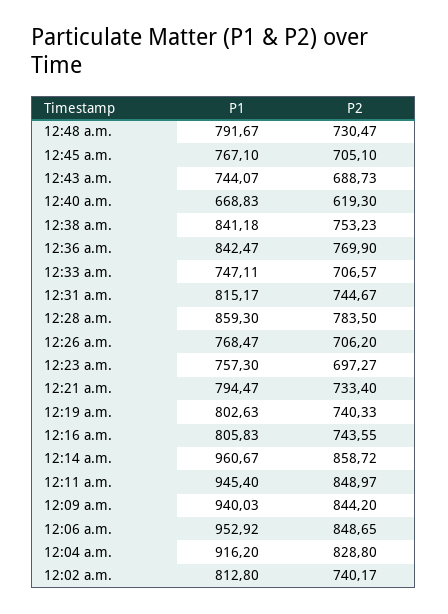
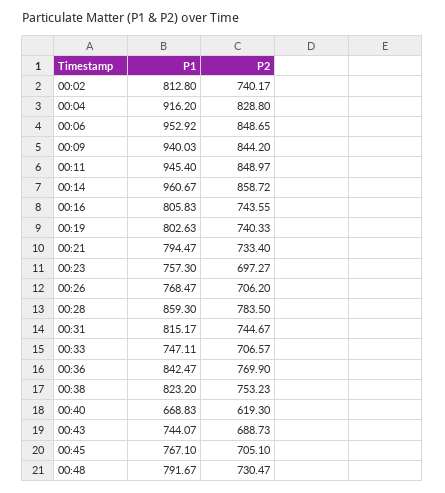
  {
    "P1": {
      "12:48 a.m.": 791.67,
      "12:45 a.m.": 767.1,
      "12:43 a.m.": 744.07,
      "12:40 a.m.": 668.83,
-     "12:38 a.m.": 841.18,
+     "12:38 a.m.": 823.2,
      "12:36 a.m.": 842.47,
      "12:33 a.m.": 747.11,
      "12:31 a.m.": 815.17,
      "12:28 a.m.": 859.3,
      "12:26 a.m.": 768.47,
      "12:23 a.m.": 757.3,
      "12:21 a.m.": 794.47,
      "12:19 a.m.": 802.63,
      "12:16 a.m.": 805.83,
      "12:14 a.m.": 960.67,
      "12:11 a.m.": 945.4,
      "12:09 a.m.": 940.03,
      "12:06 a.m.": 952.92,
      "12:04 a.m.": 916.2,
      "12:02 a.m.": 812.8
    },
    "P2": {
      "12:48 a.m.": 730.47,
      "12:45 a.m.": 705.1,
      "12:43 a.m.": 688.73,
      "12:40 a.m.": 619.3,
      "12:38 a.m.": 753.23,
      "12:36 a.m.": 769.9,
      "12:33 a.m.": 706.57,
      "12:31 a.m.": 744.67,
      "12:28 a.m.": 783.5,
      "12:26 a.m.": 706.2,
      "12:23 a.m.": 697.27,
      "12:21 a.m.": 733.4,
      "12:19 a.m.": 740.33,
      "12:16 a.m.": 743.55,
      "12:14 a.m.": 858.72,
      "12:11 a.m.": 848.97,
      "12:09 a.m.": 844.2,
      "12:06 a.m.": 848.65,
      "12:04 a.m.": 828.8,
      "12:02 a.m.": 740.17
    }
  }

